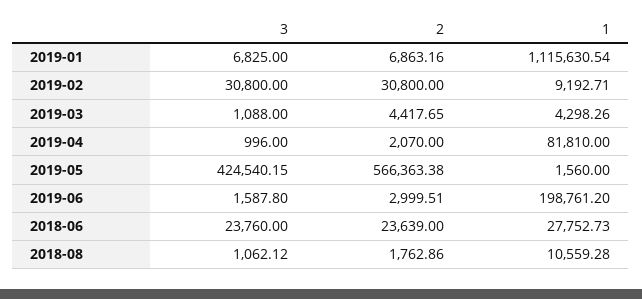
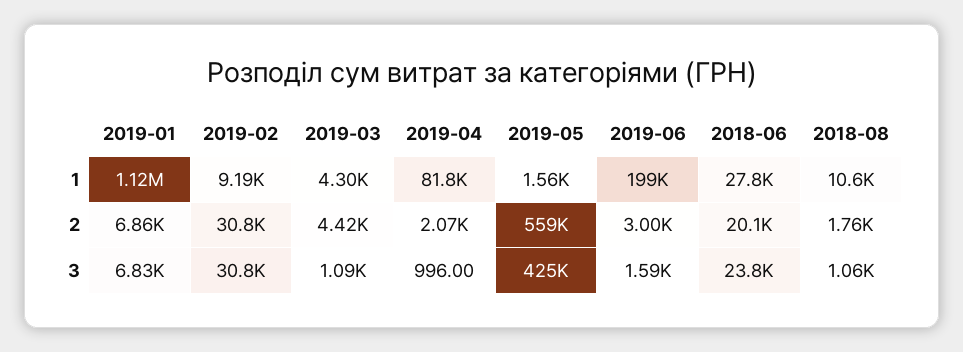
  {
    "3": {
      "2019-01": 6825,
      "2019-02": 30800,
      "2019-03": 1088,
      "2019-04": 996,
      "2019-05": 424540.15,
      "2019-06": 1587.8,
      "2018-06": 23760,
      "2018-08": 1062.12
    },
    "2": {
      "2019-01": 6863.16,
      "2019-02": 30800,
      "2019-03": 4417.65,
      "2019-04": 2070,
-     "2019-05": 566363.38,
+     "2019-05": 559000,
      "2019-06": 2999.51,
-     "2018-06": 23639,
+     "2018-06": 20100,
      "2018-08": 1762.86
    },
    "1": {
      "2019-01": 1115630.54,
      "2019-02": 9192.71,
      "2019-03": 4298.26,
      "2019-04": 81810,
      "2019-05": 1560,
      "2019-06": 198761.2,
      "2018-06": 27752.73,
      "2018-08": 10559.28
    }
  }

